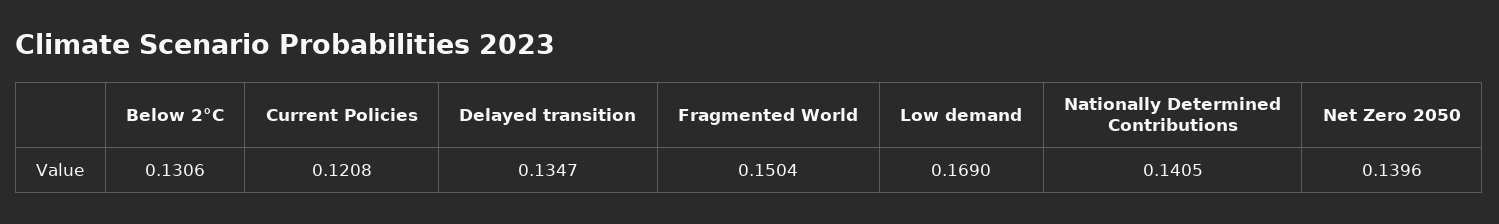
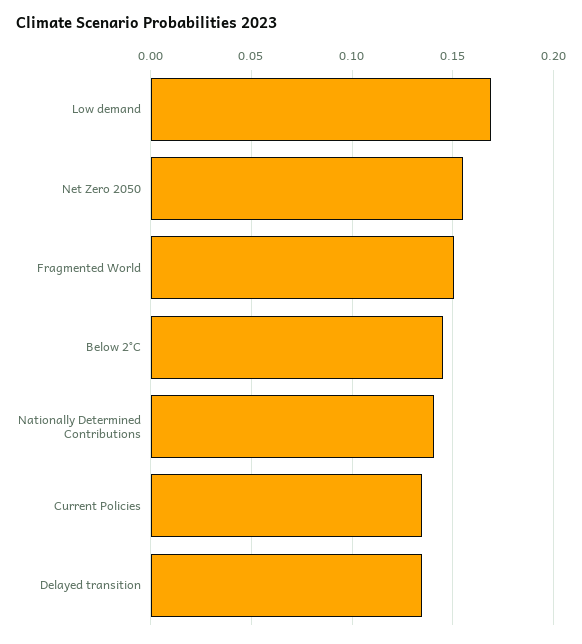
  {
-   "Below 2°C": 0.1306,
+   "Below 2°C": 0.145,
-   "Current Policies": 0.1208,
+   "Current Policies": 0.135,
    "Delayed transition": 0.1347,
    "Fragmented World": 0.1504,
    "Low demand": 0.169,
    "Nationally Determined Contributions": 0.1405,
-   "Net Zero 2050": 0.1396
+   "Net Zero 2050": 0.155
  }

